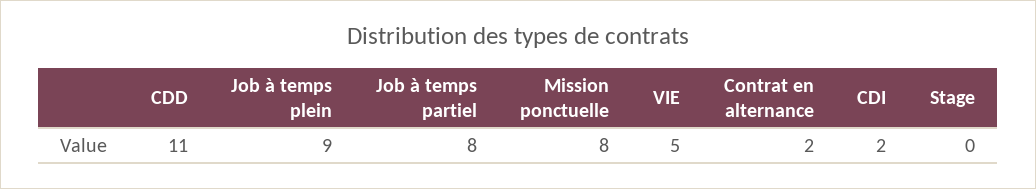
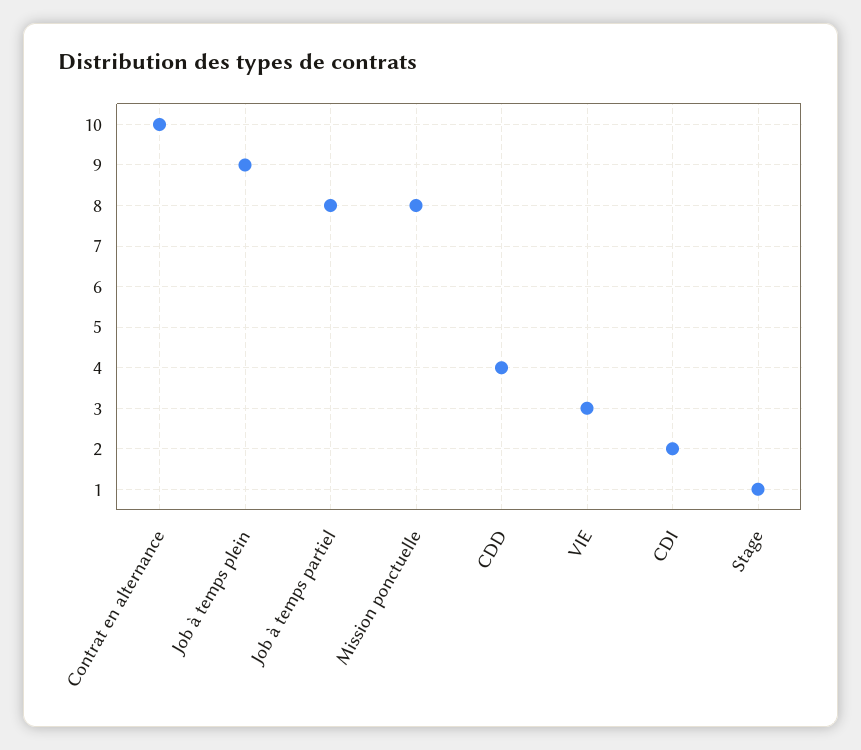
  {
-   "CDD": 11,
+   "CDD": 4,
    "Job à temps plein": 9,
    "Job à temps partiel": 8,
    "Mission ponctuelle": 8,
-   "VIE": 5,
+   "VIE": 3,
-   "Contrat en alternance": 2,
+   "Contrat en alternance": 10,
    "CDI": 2,
-   "Stage": 0
+   "Stage": 1
  }

